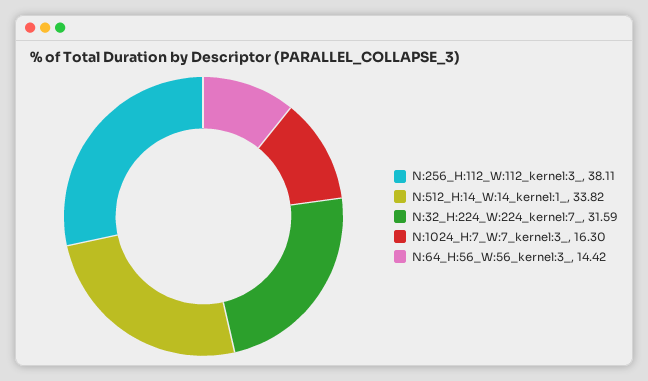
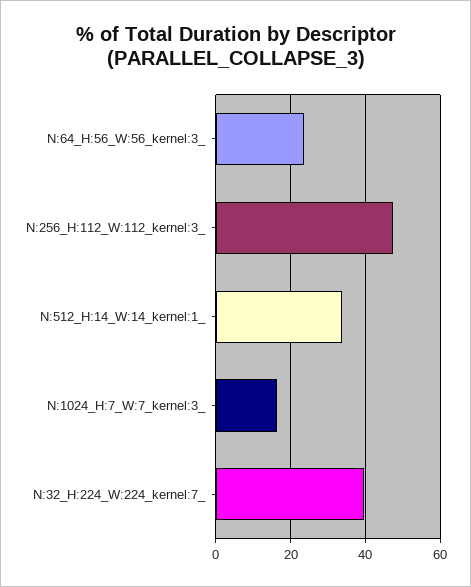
  {
-   "N:256_H:112_W:112_kernel:3_": 38.11,
+   "N:256_H:112_W:112_kernel:3_": 48,
    "N:512_H:14_W:14_kernel:1_": 33.82,
-   "N:32_H:224_W:224_kernel:7_": 31.59,
+   "N:32_H:224_W:224_kernel:7_": 40,
    "N:1024_H:7_W:7_kernel:3_": 16.3,
-   "N:64_H:56_W:56_kernel:3_": 14.42
+   "N:64_H:56_W:56_kernel:3_": 24
  }

